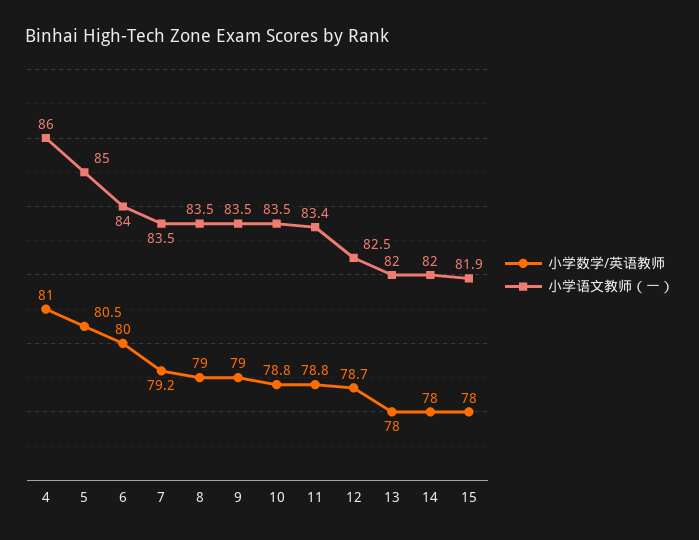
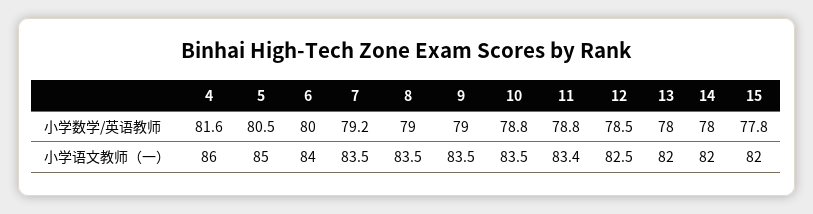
  {
    "小学数学/英语教师": {
-     "4": 81,
+     "4": 81.6,
      "5": 80.5,
      "6": 80,
      "7": 79.2,
      "8": 79,
      "9": 79,
      "10": 78.8,
      "11": 78.8,
-     "12": 78.7,
+     "12": 78.5,
      "13": 78,
      "14": 78,
-     "15": 78
+     "15": 77.8
    },
    "小学语文教师（一）": {
      "4": 86,
      "5": 85,
      "6": 84,
      "7": 83.5,
      "8": 83.5,
      "9": 83.5,
      "10": 83.5,
      "11": 83.4,
      "12": 82.5,
      "13": 82,
      "14": 82,
-     "15": 81.9
+     "15": 82
    }
  }

